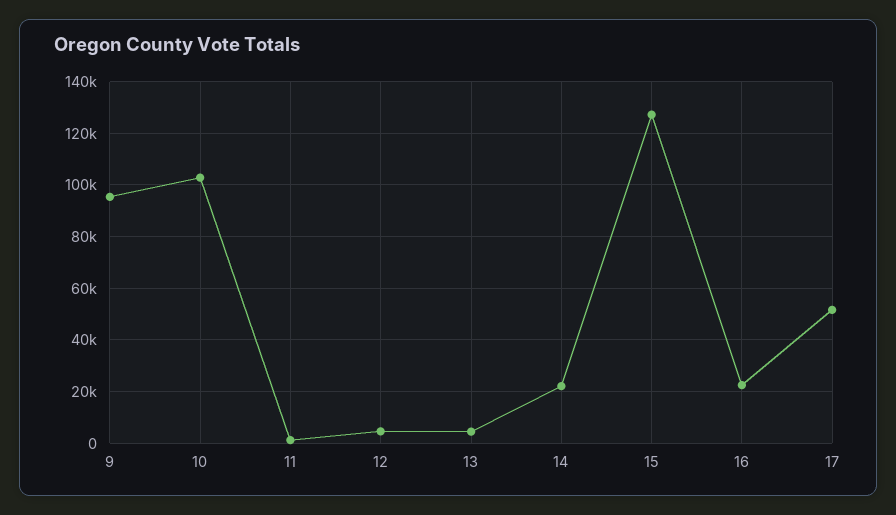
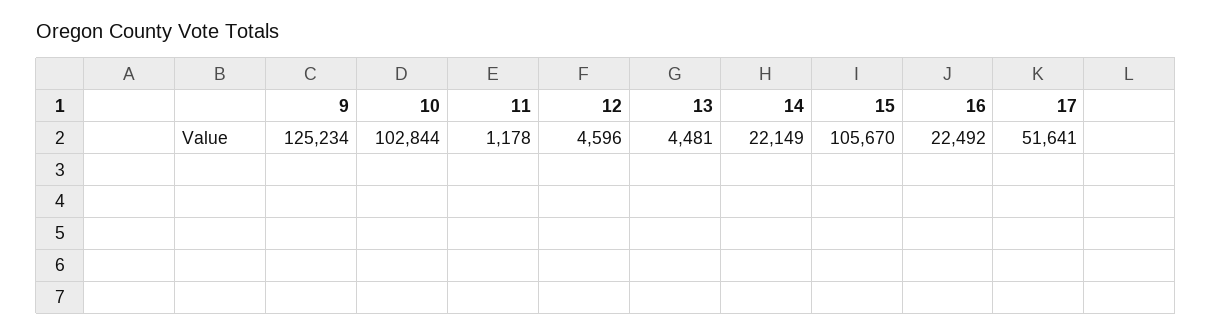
  {
-   "9": 95000,
+   "9": 125234,
    "10": 102844,
    "11": 1178,
    "12": 4596,
    "13": 4481,
    "14": 22149,
-   "15": 127500,
+   "15": 105670,
    "16": 22492,
    "17": 51641
  }

